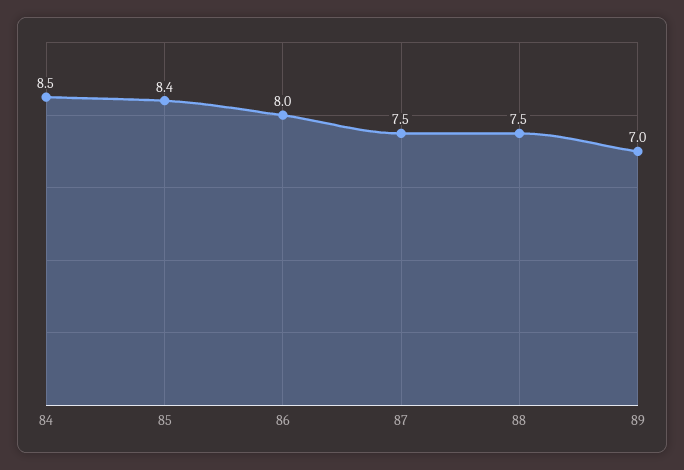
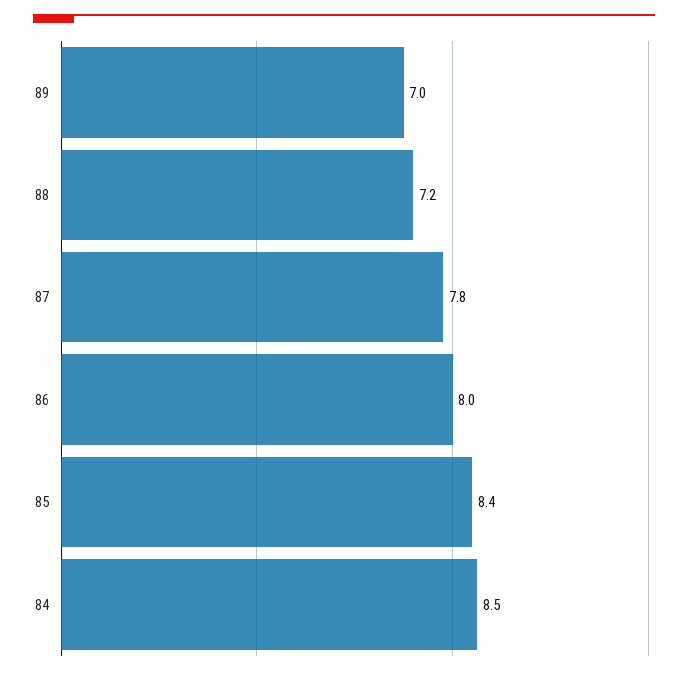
  {
    "84": 8.5,
    "85": 8.4,
    "86": 8,
-   "87": 7.5,
+   "87": 7.8,
-   "88": 7.5,
+   "88": 7.2,
    "89": 7
  }

